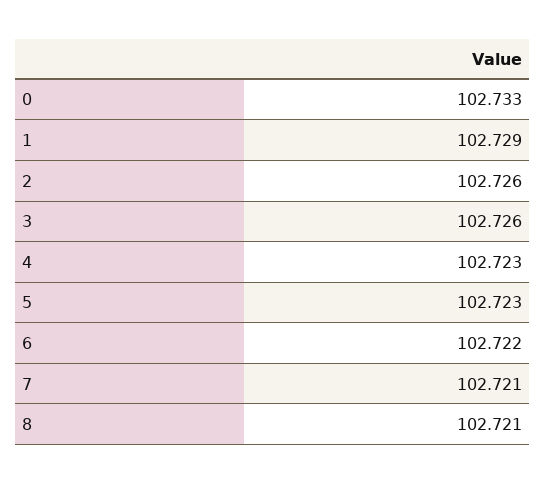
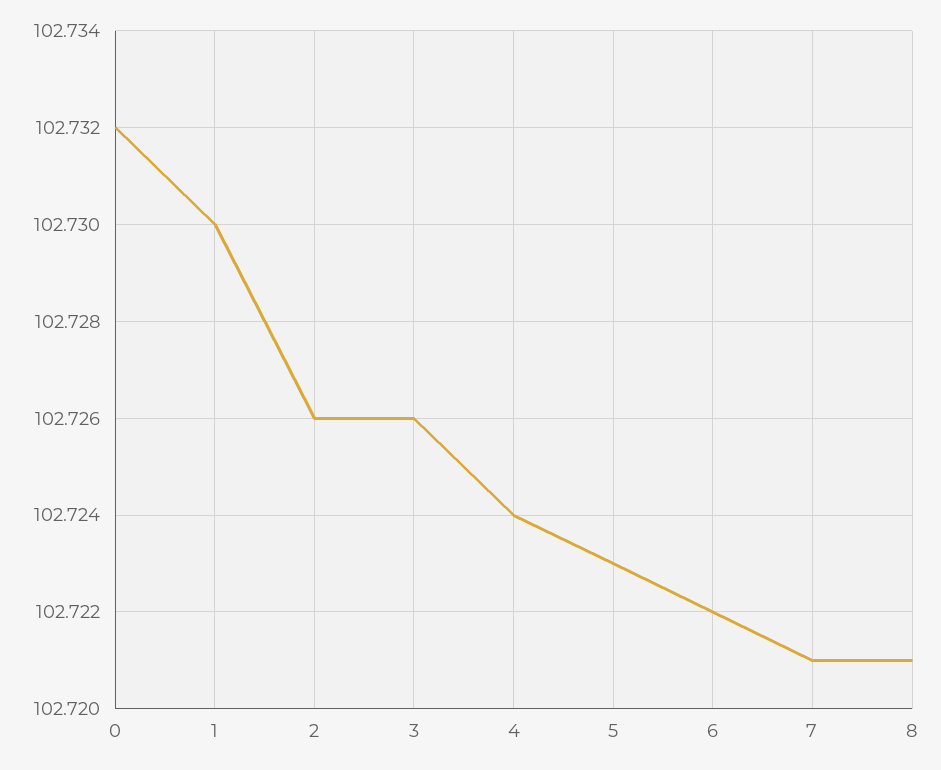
  {
-   "0": 102.733,
+   "0": 102.732,
-   "1": 102.729,
+   "1": 102.73,
    "2": 102.726,
    "3": 102.726,
-   "4": 102.723,
+   "4": 102.724,
    "5": 102.723,
    "6": 102.722,
    "7": 102.721,
    "8": 102.721
  }

